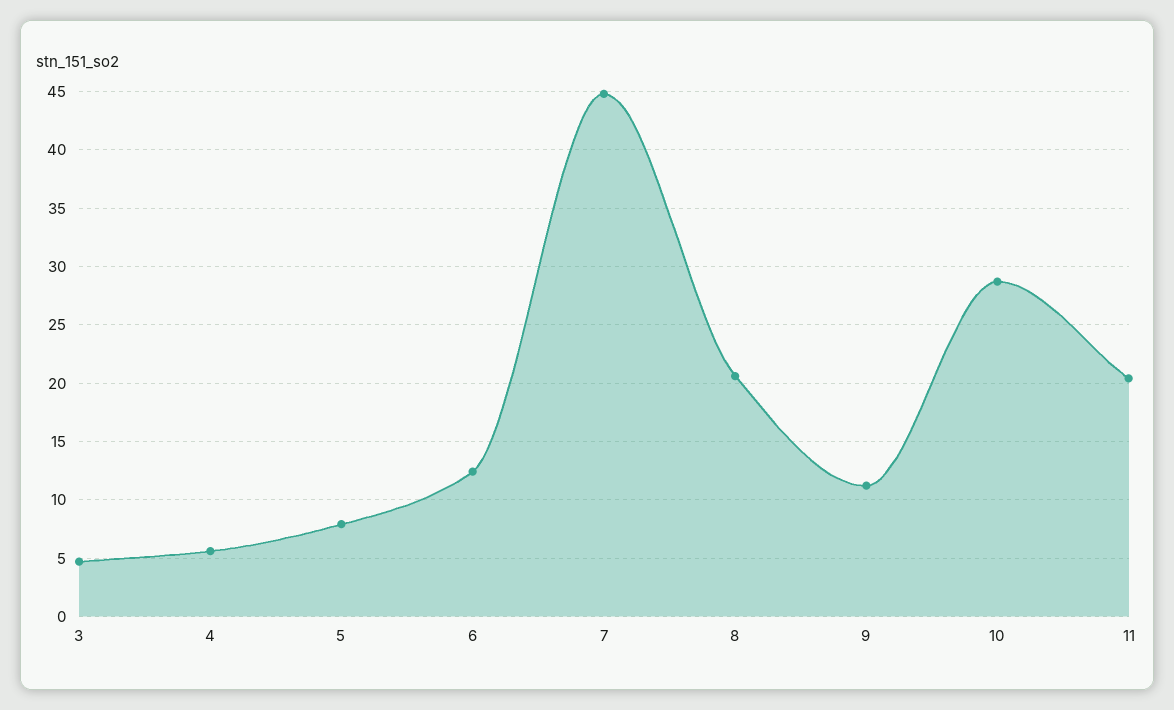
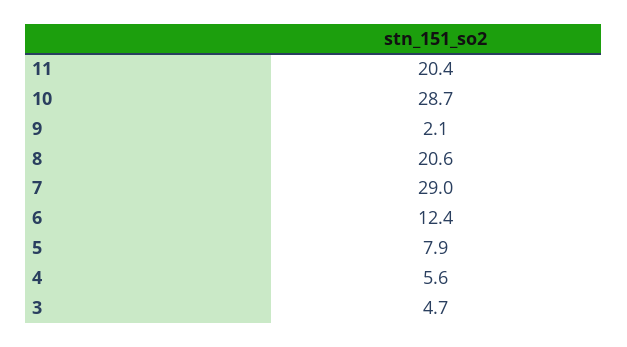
  {
    "3": 4.7,
    "4": 5.6,
    "5": 7.9,
    "6": 12.4,
-   "7": 45,
+   "7": 29,
    "8": 20.6,
-   "9": 11,
+   "9": 2.1,
    "10": 28.7,
    "11": 20.4
  }

